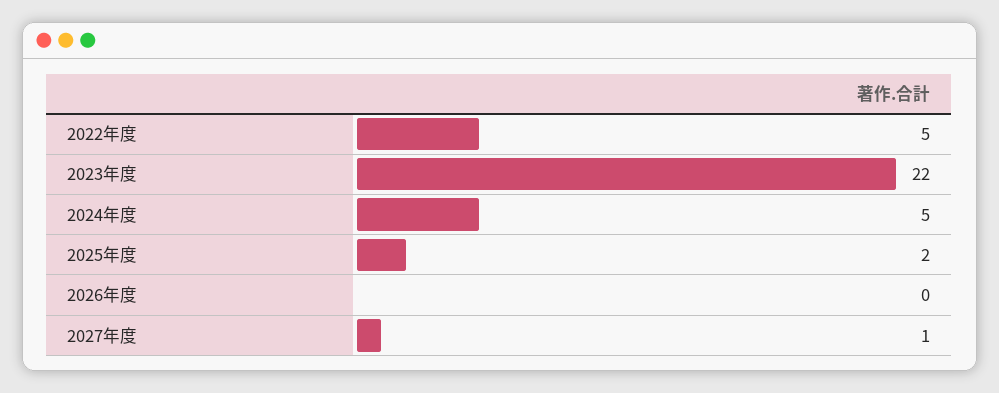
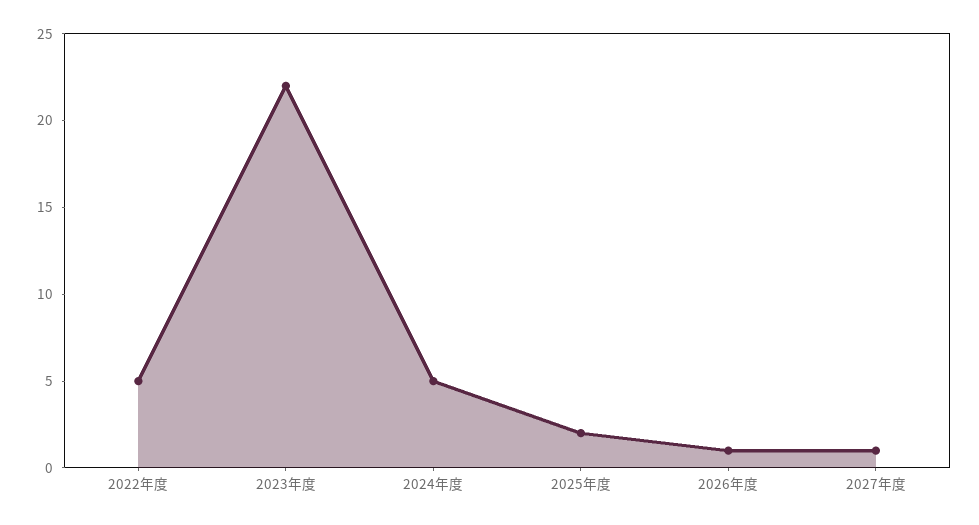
  {
    "2022年度": 5,
    "2023年度": 22,
    "2024年度": 5,
    "2025年度": 2,
-   "2026年度": 0,
+   "2026年度": 1,
    "2027年度": 1
  }

